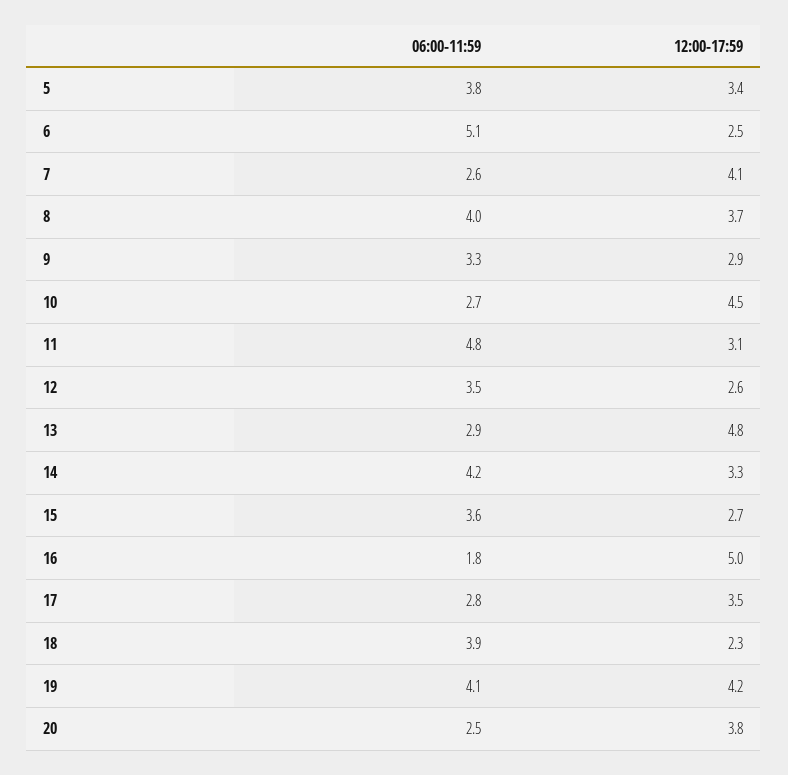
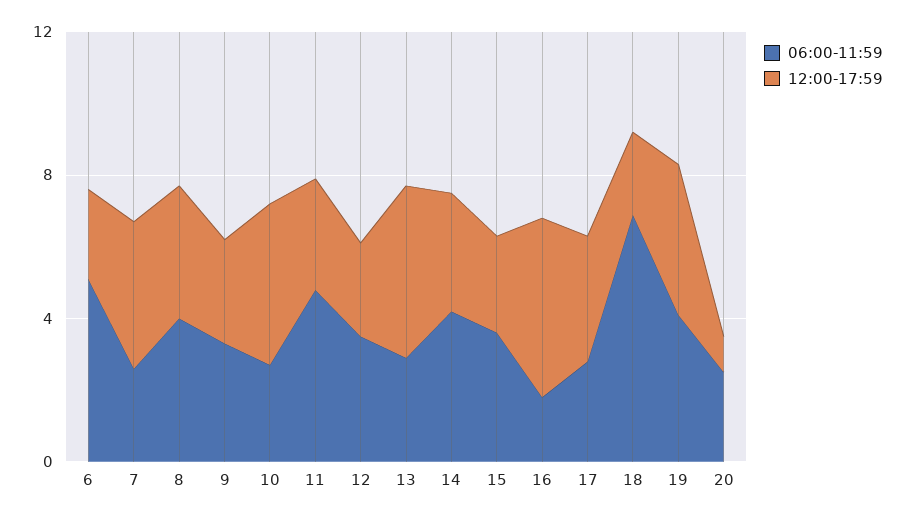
  {
    "06:00-11:59": {
-     "5": 3.8,
      "6": 5.1,
      "7": 2.6,
      "8": 4,
      "9": 3.3,
      "10": 2.7,
      "11": 4.8,
      "12": 3.5,
      "13": 2.9,
      "14": 4.2,
      "15": 3.6,
      "16": 1.8,
      "17": 2.8,
-     "18": 3.9,
+     "18": 7,
      "19": 4.1,
      "20": 2.5
    },
    "12:00-17:59": {
-     "5": 3.4,
      "6": 2.5,
      "7": 4.1,
      "8": 3.7,
      "9": 2.9,
      "10": 4.5,
      "11": 3.1,
      "12": 2.6,
      "13": 4.8,
      "14": 3.3,
      "15": 2.7,
      "16": 5,
      "17": 3.5,
      "18": 2.3,
      "19": 4.2,
-     "20": 3.8
+     "20": 1
    }
  }

